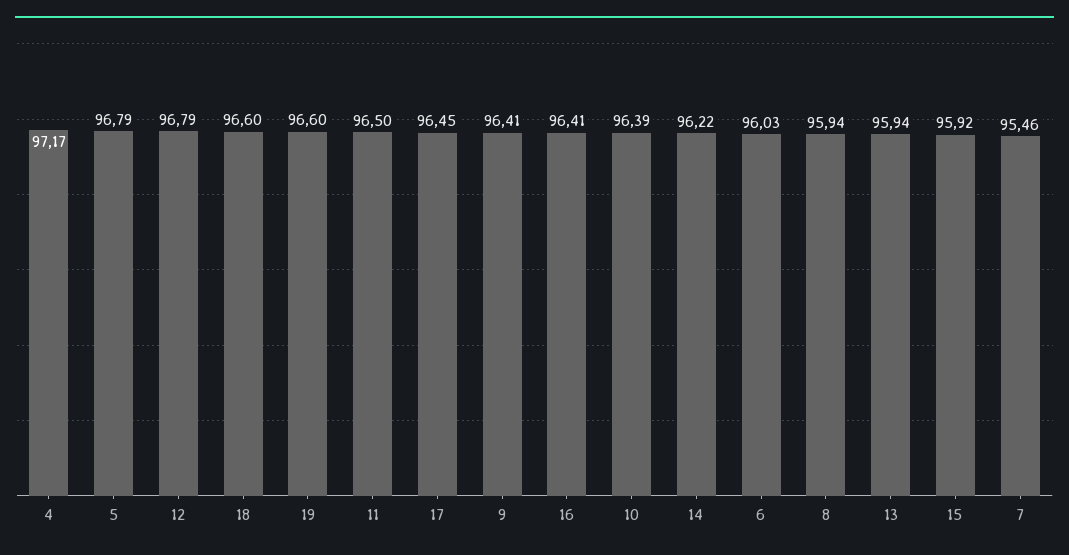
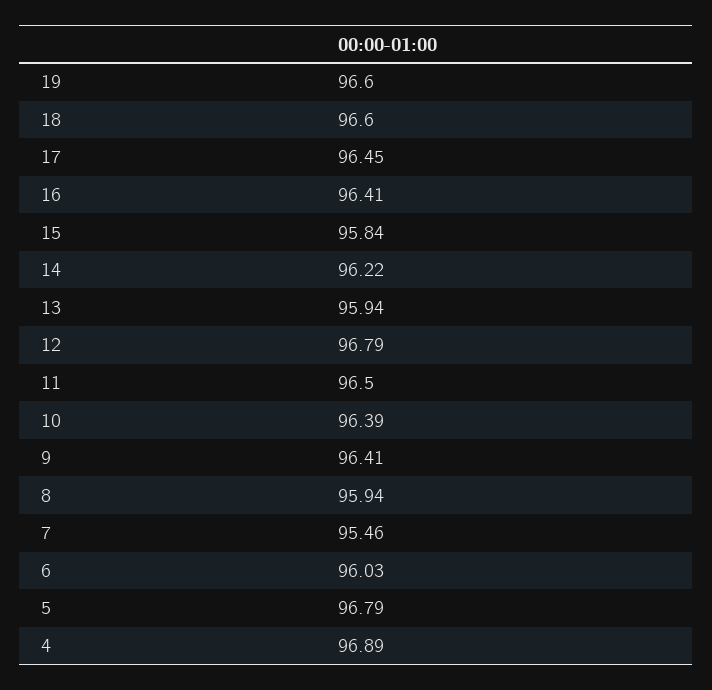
  {
-   "4": 97.17,
+   "4": 96.89,
    "5": 96.79,
    "12": 96.79,
    "18": 96.6,
    "19": 96.6,
    "11": 96.5,
    "17": 96.45,
    "9": 96.41,
    "16": 96.41,
    "10": 96.39,
    "14": 96.22,
    "6": 96.03,
    "8": 95.94,
    "13": 95.94,
-   "15": 95.92,
+   "15": 95.84,
    "7": 95.46
  }

